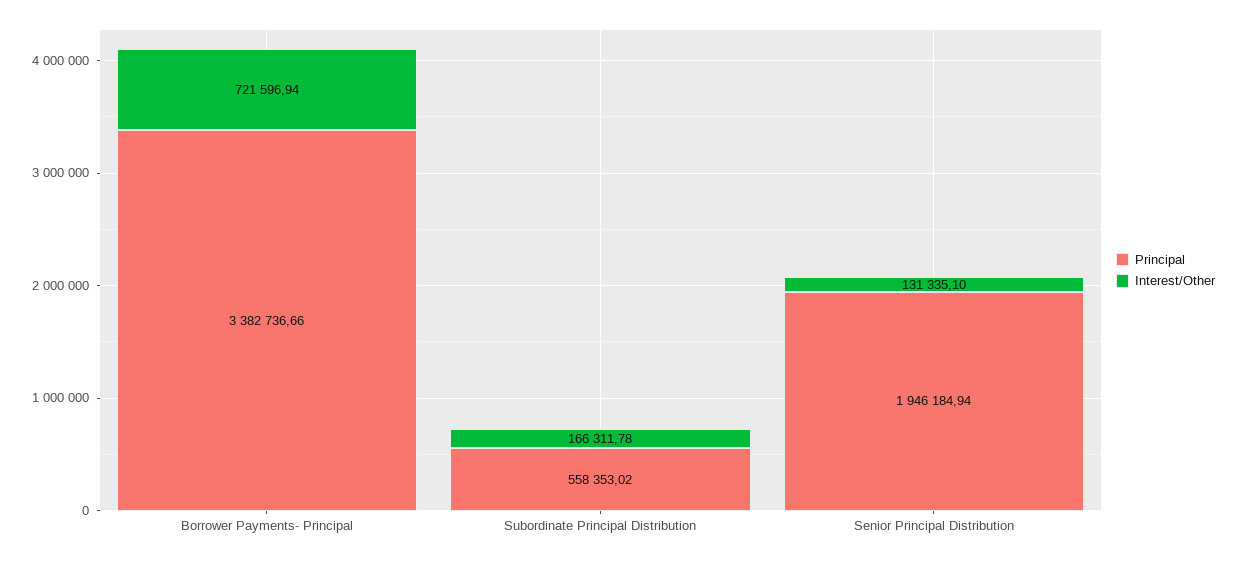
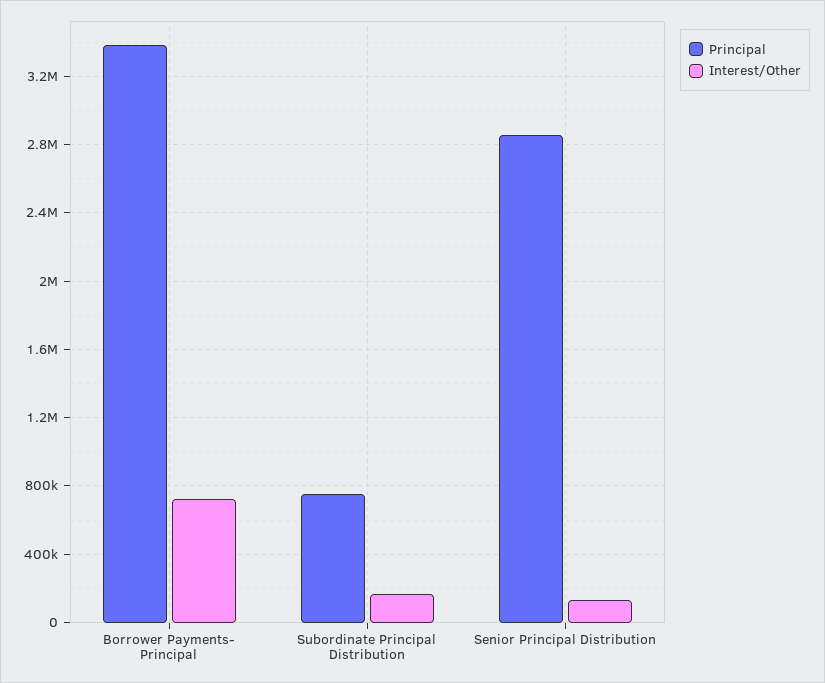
  {
    "Principal": {
      "Borrower Payments- Principal": 3382736.66,
-     "Subordinate Principal Distribution": 558353.02,
+     "Subordinate Principal Distribution": 750000,
-     "Senior Principal Distribution": 1946184.94
+     "Senior Principal Distribution": 2850000
    },
    "Interest/Other": {
      "Borrower Payments- Principal": 721596.94,
      "Subordinate Principal Distribution": 166311.78,
      "Senior Principal Distribution": 131335.1
    }
  }

